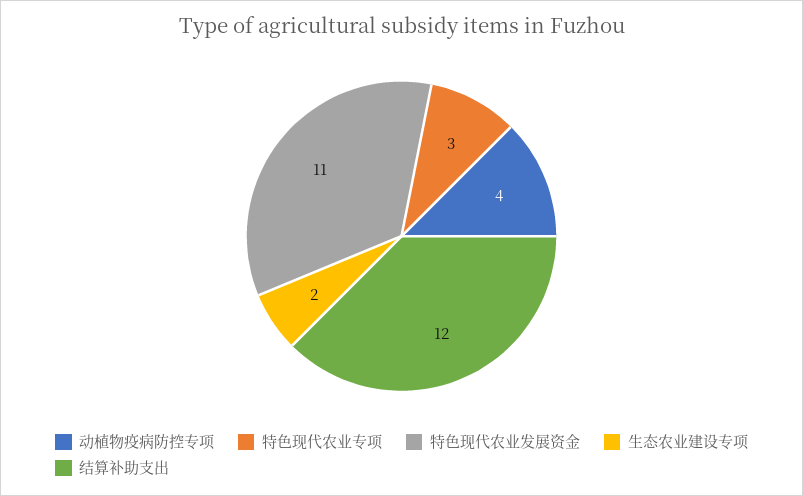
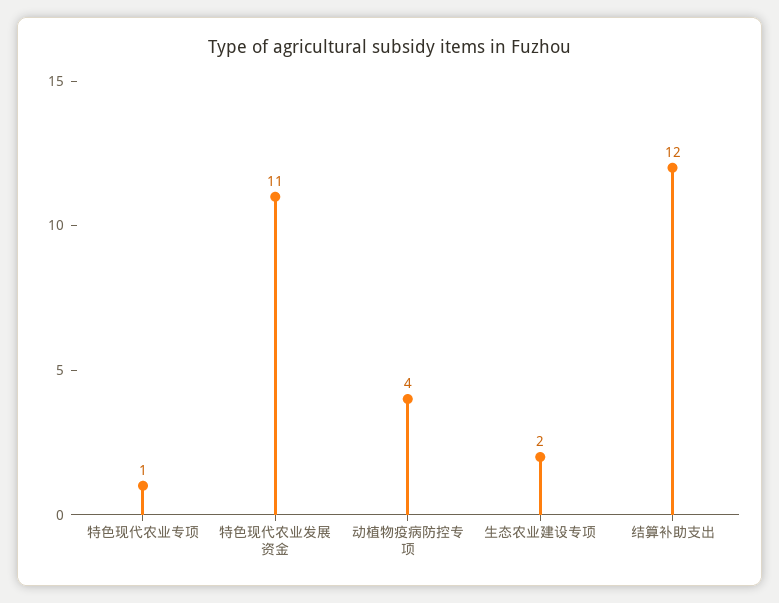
  {
    "动植物疫病防控专项": 4,
-   "特色现代农业专项": 3,
+   "特色现代农业专项": 1,
    "特色现代农业发展资金": 11,
    "生态农业建设专项": 2,
    "结算补助支出": 12
  }

